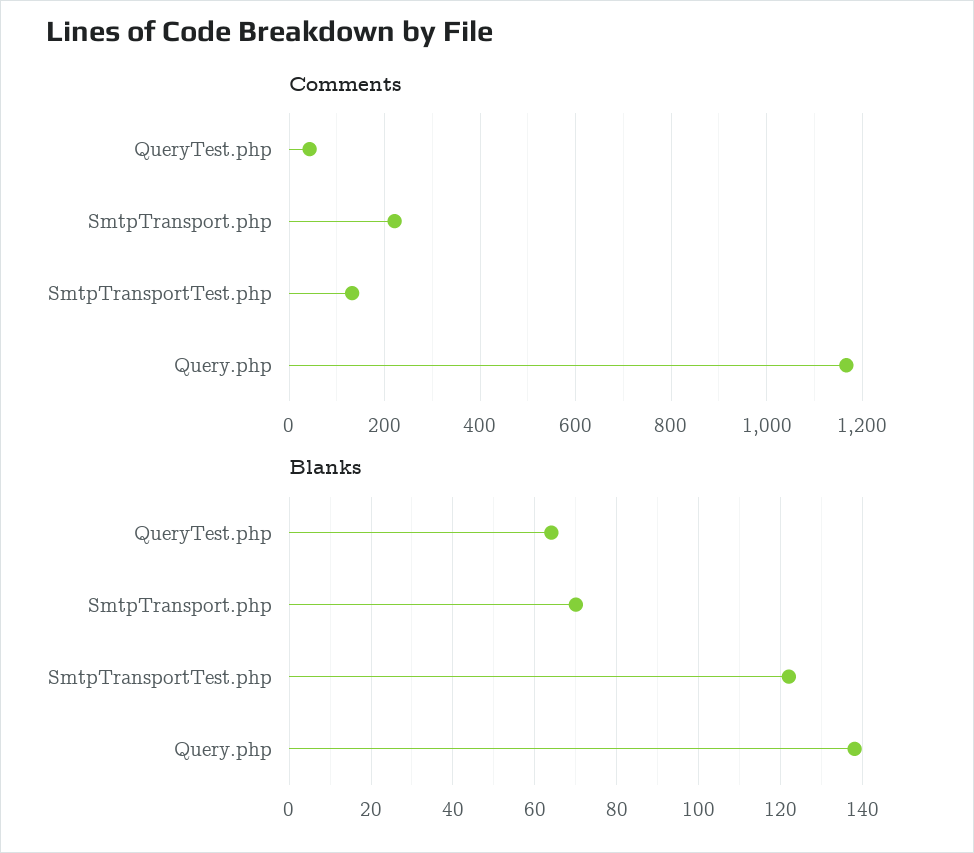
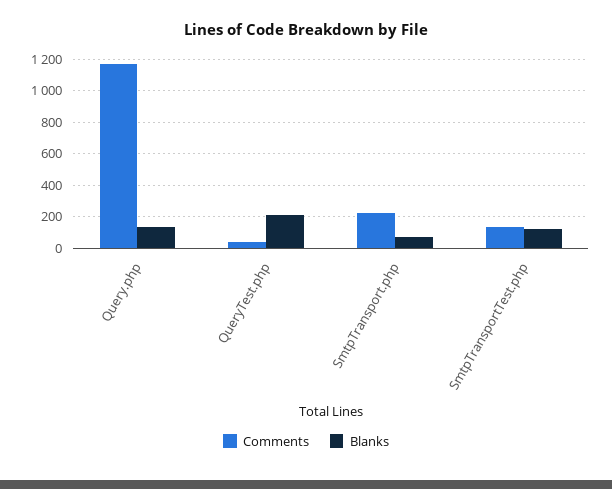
  {
    "Comments": {
      "QueryTest.php": 40,
      "SmtpTransport.php": 220,
      "SmtpTransportTest.php": 140,
      "Query.php": 1160
    },
    "Blanks": {
-     "QueryTest.php": 65,
+     "QueryTest.php": 200,
      "SmtpTransport.php": 70,
      "SmtpTransportTest.php": 120,
      "Query.php": 140
    }
  }

